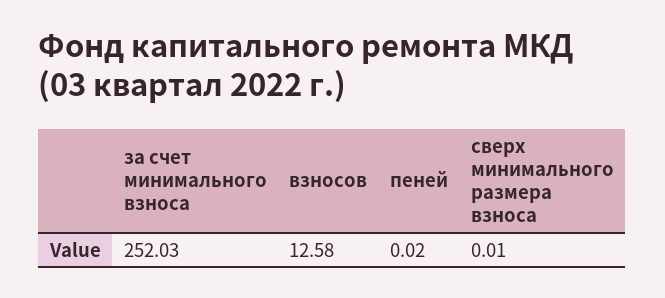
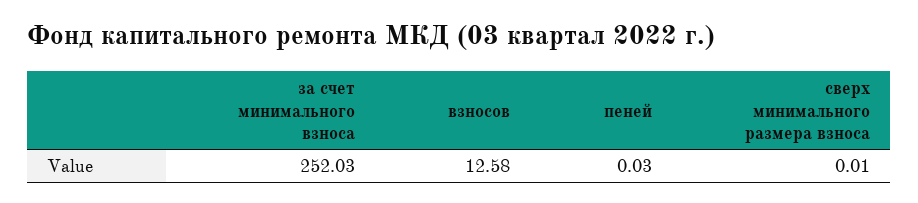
  {
    "за счет минимального взноса": 252.03,
    "взносов": 12.58,
-   "пеней": 0.02,
+   "пеней": 0.03,
    "сверх минимального размера взноса": 0.01
  }

